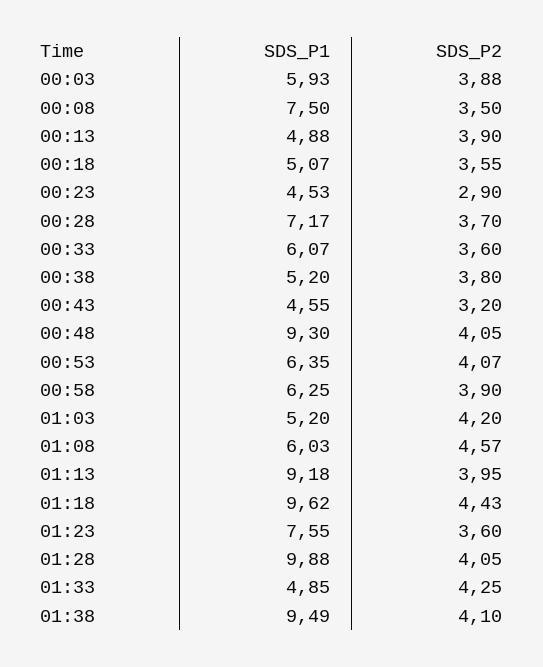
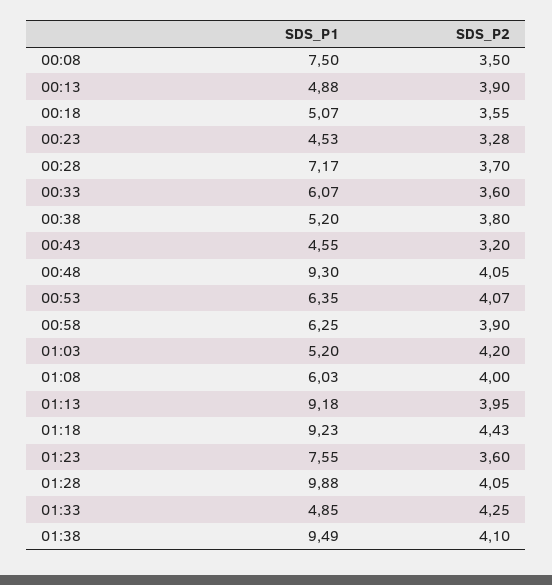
  {
    "SDS_P1": {
-     "00:03": 5.93,
      "00:08": 7.5,
      "00:13": 4.88,
      "00:18": 5.07,
      "00:23": 4.53,
      "00:28": 7.17,
      "00:33": 6.07,
      "00:38": 5.2,
      "00:43": 4.55,
      "00:48": 9.3,
      "00:53": 6.35,
      "00:58": 6.25,
      "01:03": 5.2,
      "01:08": 6.03,
      "01:13": 9.18,
-     "01:18": 9.62,
+     "01:18": 9.23,
      "01:23": 7.55,
      "01:28": 9.88,
      "01:33": 4.85,
      "01:38": 9.49
    },
    "SDS_P2": {
-     "00:03": 3.88,
      "00:08": 3.5,
      "00:13": 3.9,
      "00:18": 3.55,
-     "00:23": 2.9,
+     "00:23": 3.28,
      "00:28": 3.7,
      "00:33": 3.6,
      "00:38": 3.8,
      "00:43": 3.2,
      "00:48": 4.05,
      "00:53": 4.07,
      "00:58": 3.9,
      "01:03": 4.2,
-     "01:08": 4.57,
+     "01:08": 4,
      "01:13": 3.95,
      "01:18": 4.43,
      "01:23": 3.6,
      "01:28": 4.05,
      "01:33": 4.25,
      "01:38": 4.1
    }
  }

